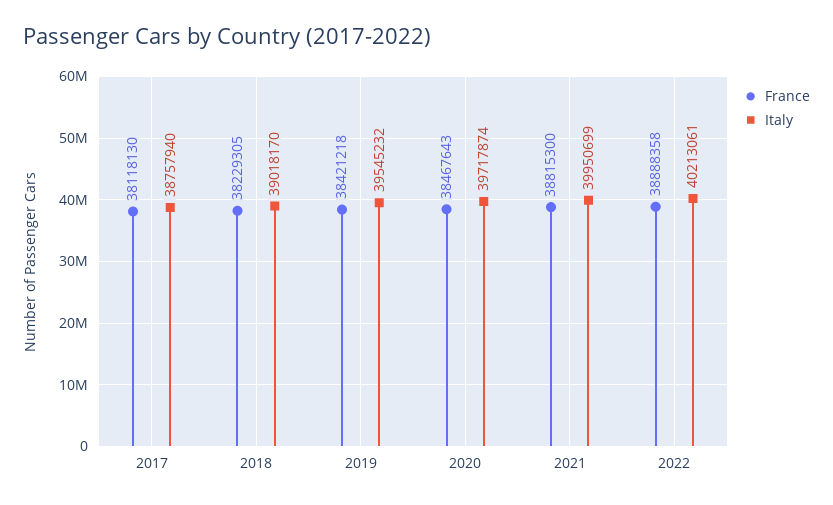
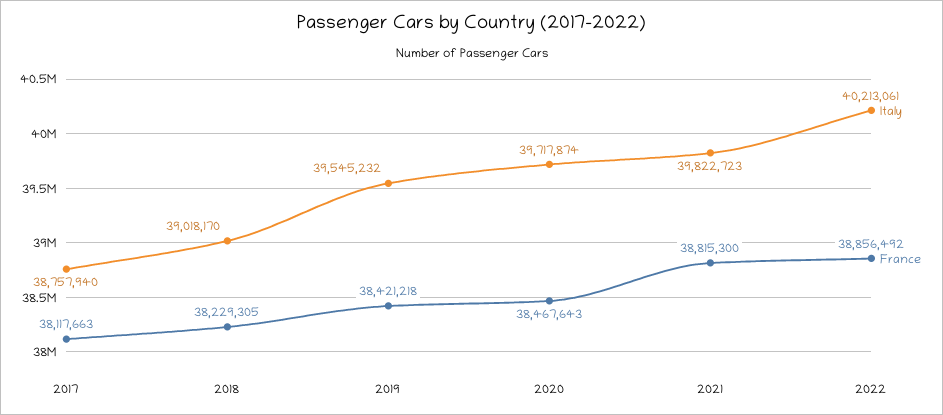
  {
    "France": {
-     "2017": 38118130,
+     "2017": 38117663,
      "2018": 38229305,
      "2019": 38421218,
      "2020": 38467643,
      "2021": 38815300,
-     "2022": 38888358
+     "2022": 38856492
    },
    "Italy": {
      "2017": 38757940,
      "2018": 39018170,
      "2019": 39545232,
      "2020": 39717874,
-     "2021": 39950699,
+     "2021": 39822723,
      "2022": 40213061
    }
  }

